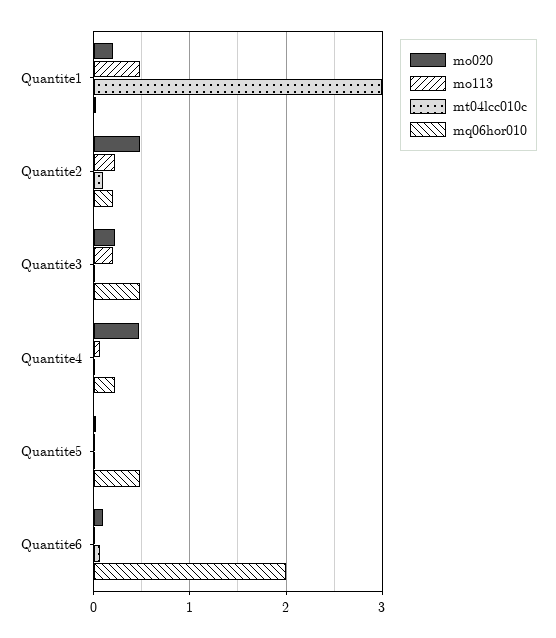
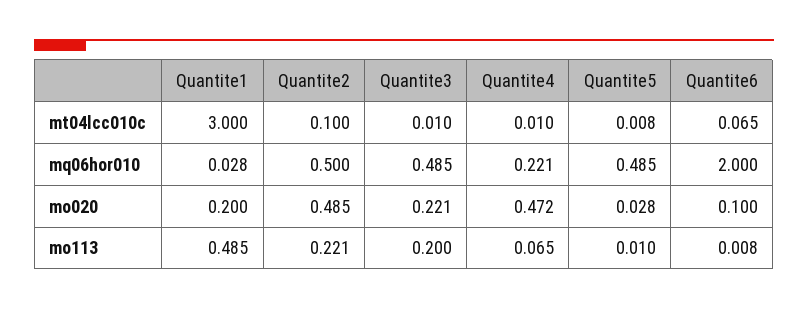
  {
    "mo020": {
      "Quantite1": 0.2,
      "Quantite2": 0.485,
      "Quantite3": 0.221,
      "Quantite4": 0.472,
      "Quantite5": 0.028,
      "Quantite6": 0.1
    },
    "mo113": {
      "Quantite1": 0.485,
      "Quantite2": 0.221,
      "Quantite3": 0.2,
      "Quantite4": 0.065,
      "Quantite5": 0.01,
      "Quantite6": 0.008
    },
    "mt04lcc010c": {
      "Quantite1": 3,
      "Quantite2": 0.1,
      "Quantite3": 0.01,
      "Quantite4": 0.01,
      "Quantite5": 0.008,
      "Quantite6": 0.065
    },
    "mq06hor010": {
      "Quantite1": 0.028,
-     "Quantite2": 0.2,
+     "Quantite2": 0.5,
      "Quantite3": 0.485,
      "Quantite4": 0.221,
      "Quantite5": 0.485,
      "Quantite6": 2
    }
  }

